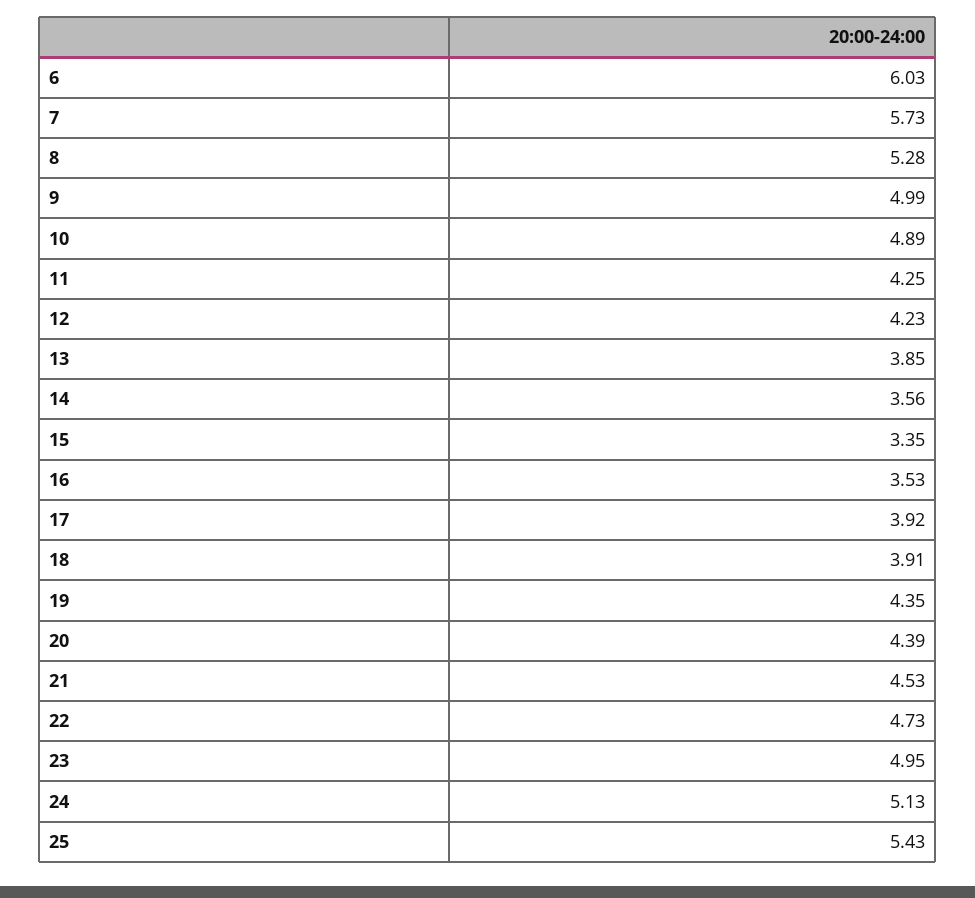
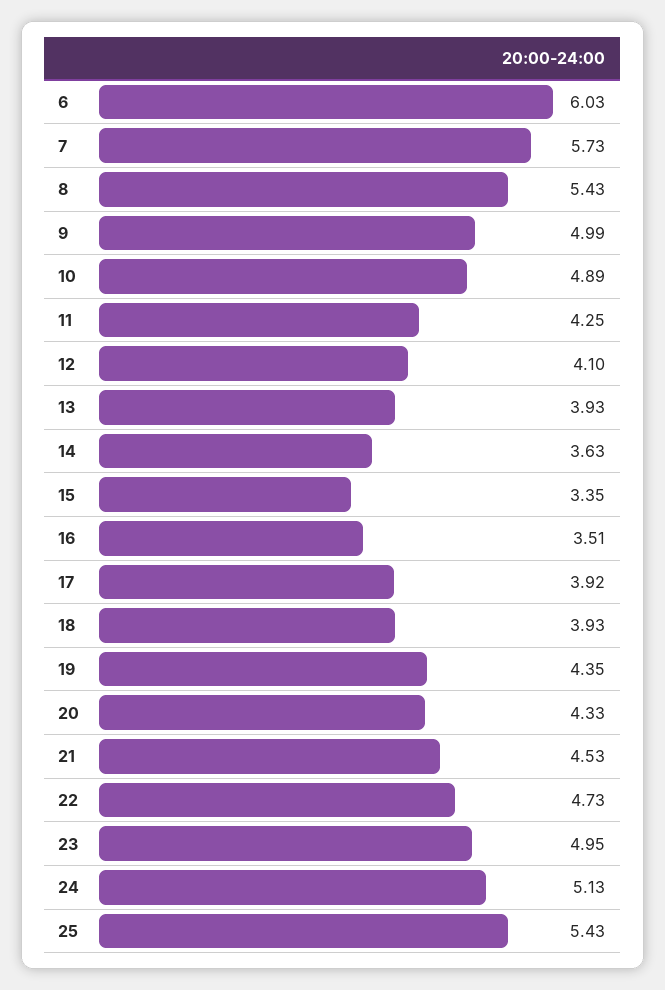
  {
    "6": 6.03,
    "7": 5.73,
-   "8": 5.28,
+   "8": 5.43,
    "9": 4.99,
    "10": 4.89,
    "11": 4.25,
-   "12": 4.23,
+   "12": 4.1,
-   "13": 3.85,
+   "13": 3.93,
-   "14": 3.56,
+   "14": 3.63,
    "15": 3.35,
-   "16": 3.53,
+   "16": 3.51,
    "17": 3.92,
-   "18": 3.91,
+   "18": 3.93,
    "19": 4.35,
-   "20": 4.39,
+   "20": 4.33,
    "21": 4.53,
    "22": 4.73,
    "23": 4.95,
    "24": 5.13,
    "25": 5.43
  }

